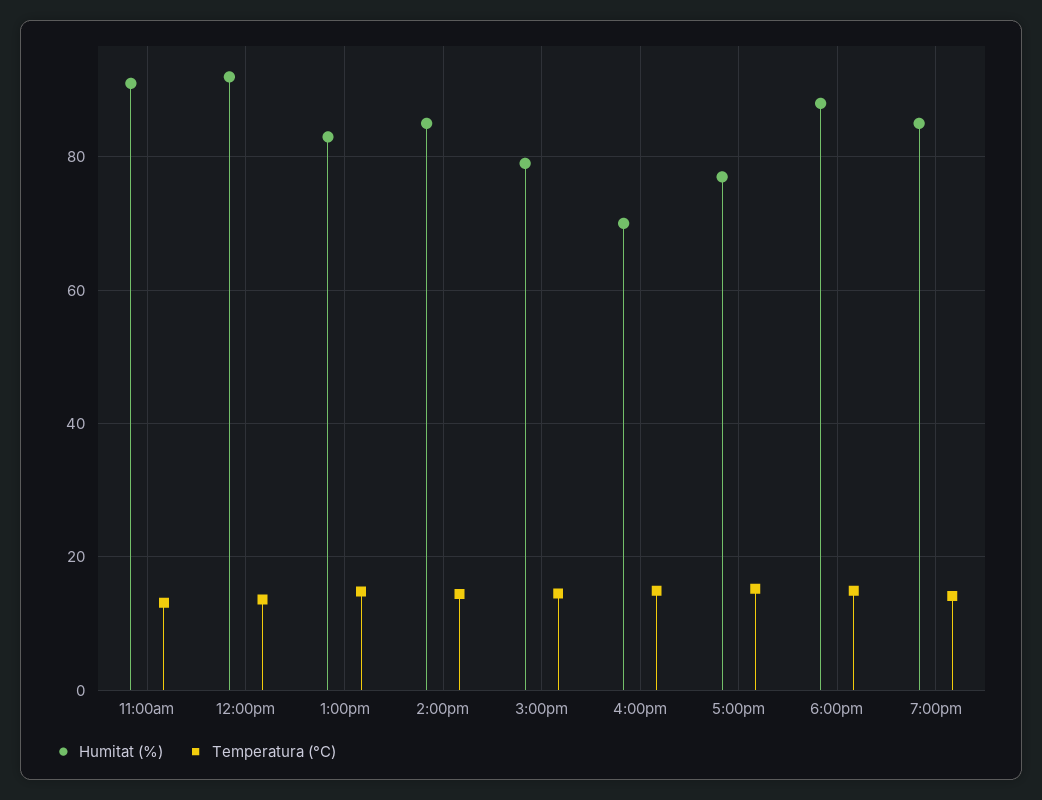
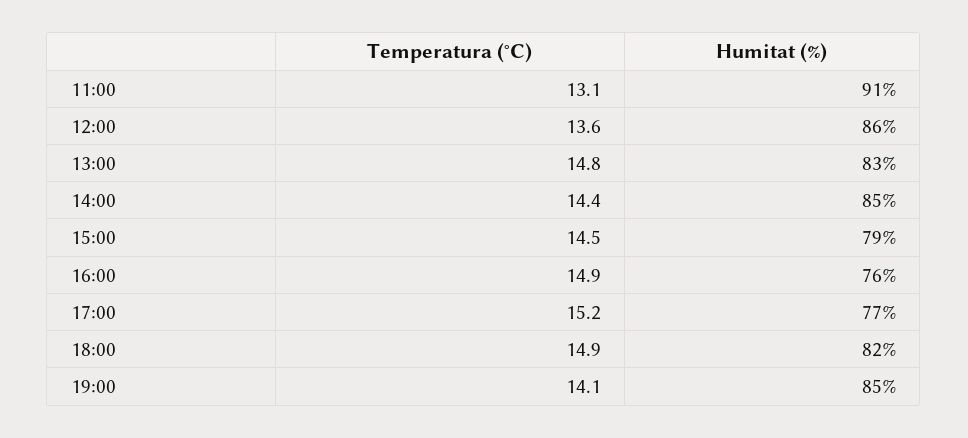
  {
    "Humitat (%)": {
      "11:00am": 91,
-     "12:00pm": 92,
+     "12:00pm": 86,
      "1:00pm": 83,
      "2:00pm": 85,
      "3:00pm": 79,
-     "4:00pm": 70,
+     "4:00pm": 76,
      "5:00pm": 77,
-     "6:00pm": 88,
+     "6:00pm": 82,
      "7:00pm": 85
    },
    "Temperatura (°C)": {
      "11:00am": 13.1,
      "12:00pm": 13.6,
      "1:00pm": 14.8,
      "2:00pm": 14.4,
      "3:00pm": 14.5,
      "4:00pm": 14.9,
      "5:00pm": 15.2,
      "6:00pm": 14.9,
      "7:00pm": 14.1
    }
  }

